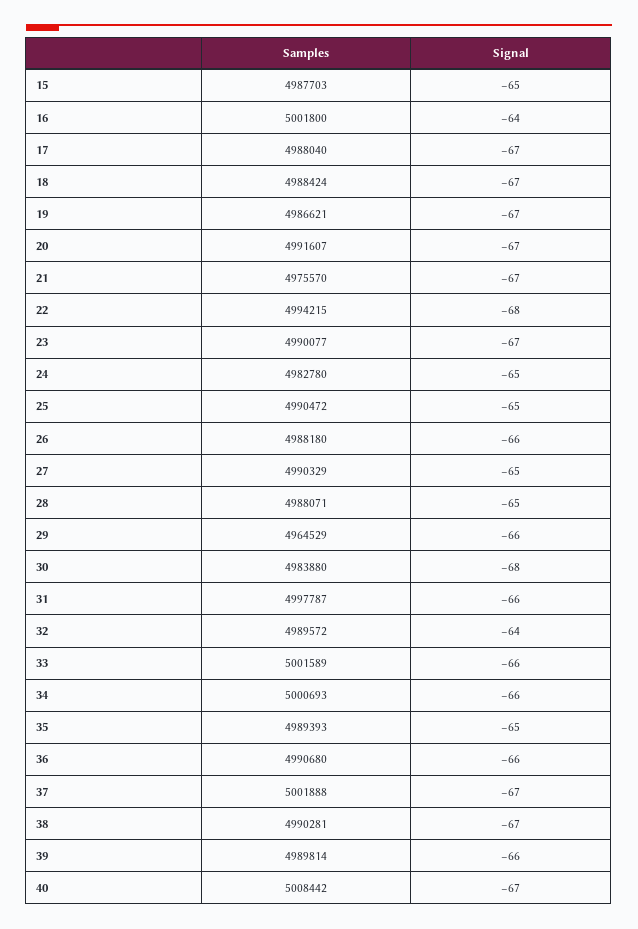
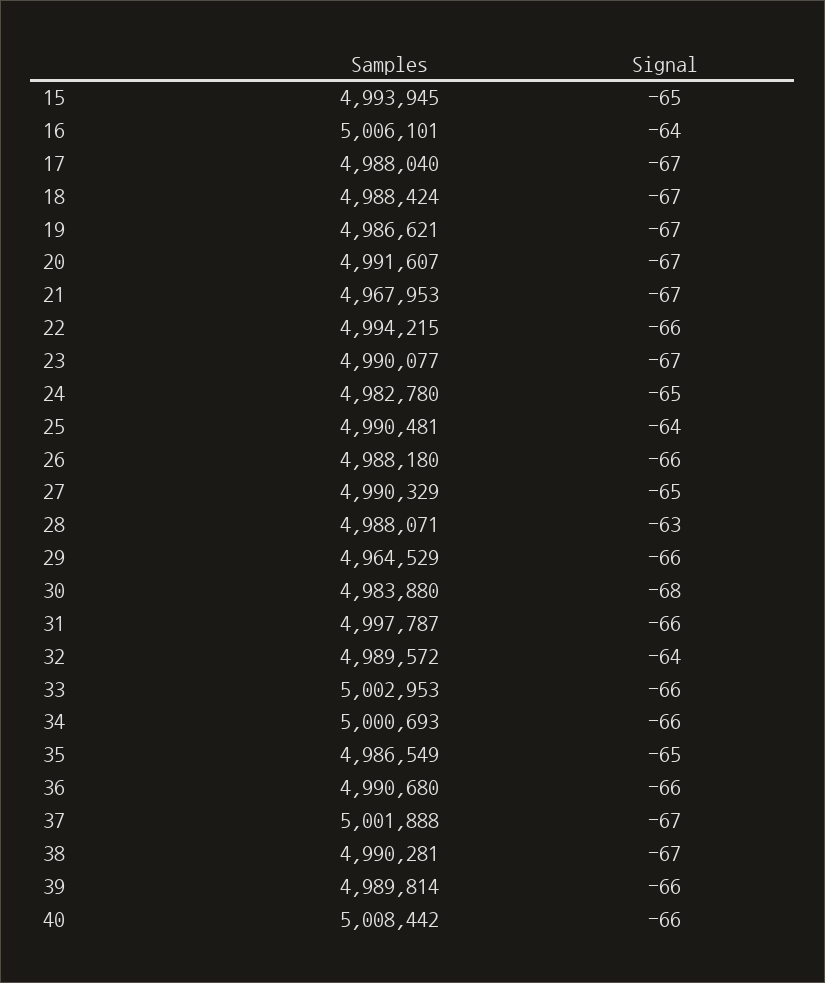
  {
    "Samples": {
-     "15": 4987703,
+     "15": 4993945,
-     "16": 5001800,
+     "16": 5006101,
      "17": 4988040,
      "18": 4988424,
      "19": 4986621,
      "20": 4991607,
-     "21": 4975570,
+     "21": 4967953,
      "22": 4994215,
      "23": 4990077,
      "24": 4982780,
-     "25": 4990472,
+     "25": 4990481,
      "26": 4988180,
      "27": 4990329,
      "28": 4988071,
      "29": 4964529,
      "30": 4983880,
      "31": 4997787,
      "32": 4989572,
-     "33": 5001589,
+     "33": 5002953,
      "34": 5000693,
-     "35": 4989393,
+     "35": 4986549,
      "36": 4990680,
      "37": 5001888,
      "38": 4990281,
      "39": 4989814,
      "40": 5008442
    },
    "Signal": {
      "15": -65,
      "16": -64,
      "17": -67,
      "18": -67,
      "19": -67,
      "20": -67,
      "21": -67,
-     "22": -68,
+     "22": -66,
      "23": -67,
      "24": -65,
-     "25": -65,
+     "25": -64,
      "26": -66,
      "27": -65,
-     "28": -65,
+     "28": -63,
      "29": -66,
      "30": -68,
      "31": -66,
      "32": -64,
      "33": -66,
      "34": -66,
      "35": -65,
      "36": -66,
      "37": -67,
      "38": -67,
      "39": -66,
-     "40": -67
+     "40": -66
    }
  }

